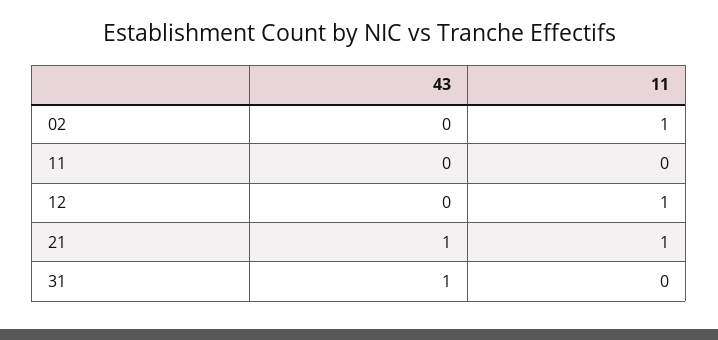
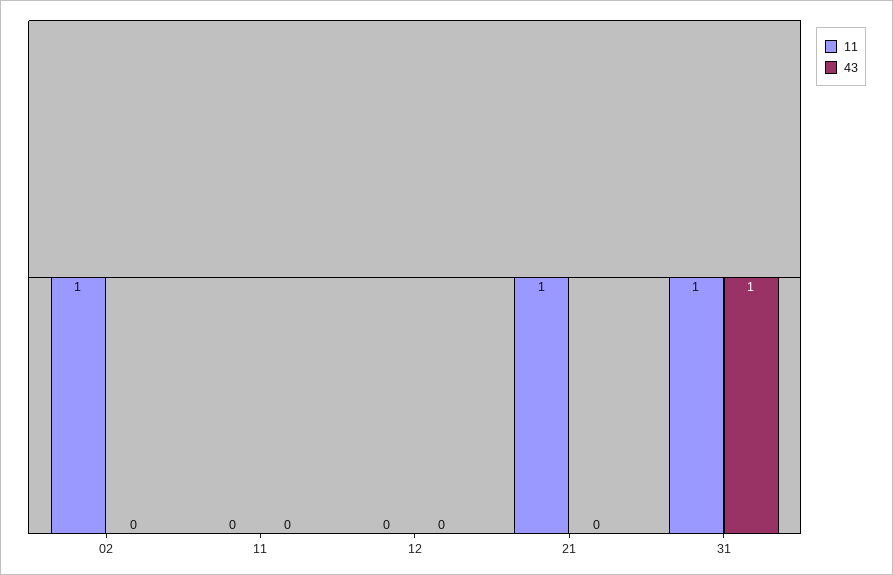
  {
    "43": {
      "02": 0,
      "11": 0,
      "12": 0,
-     "21": 1,
+     "21": 0,
      "31": 1
    },
    "11": {
      "02": 1,
      "11": 0,
-     "12": 1,
+     "12": 0,
      "21": 1,
-     "31": 0
+     "31": 1
    }
  }

